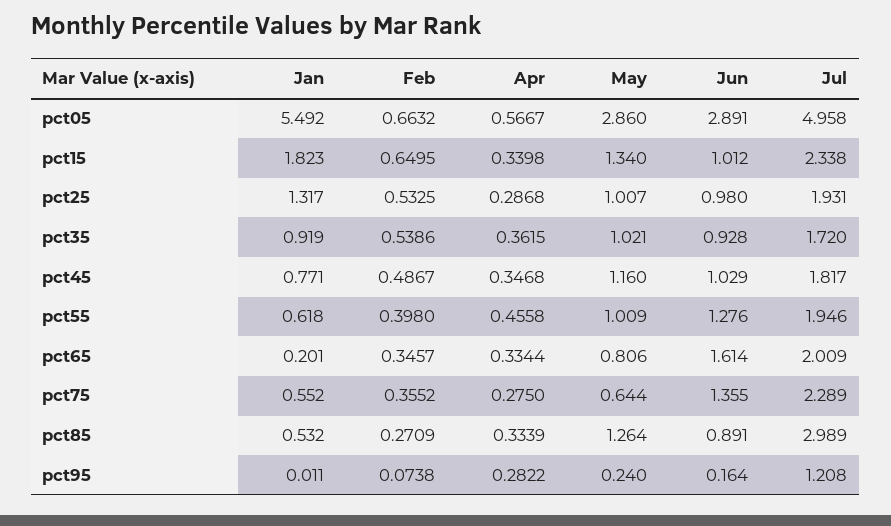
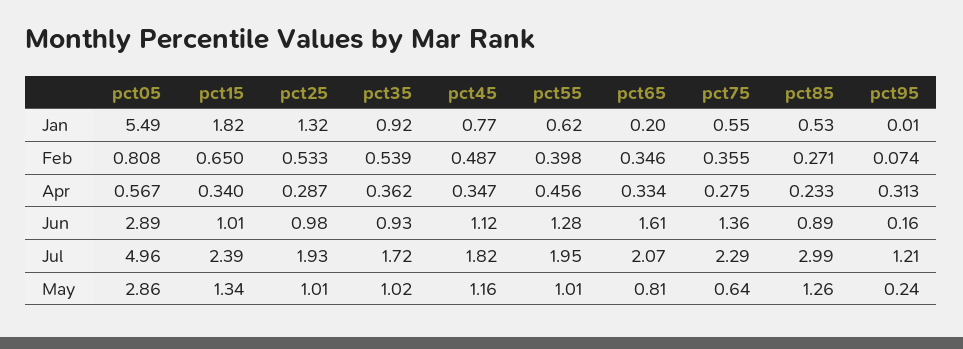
  {
    "Jan": {
      "pct05": 5.492,
      "pct15": 1.823,
      "pct25": 1.317,
      "pct35": 0.919,
      "pct45": 0.771,
      "pct55": 0.618,
      "pct65": 0.201,
      "pct75": 0.552,
      "pct85": 0.532,
      "pct95": 0.011
    },
    "Feb": {
-     "pct05": 0.6632,
+     "pct05": 0.808,
      "pct15": 0.6495,
      "pct25": 0.5325,
      "pct35": 0.5386,
      "pct45": 0.4867,
      "pct55": 0.398,
      "pct65": 0.3457,
      "pct75": 0.3552,
      "pct85": 0.2709,
      "pct95": 0.0738
    },
    "Apr": {
      "pct05": 0.5667,
      "pct15": 0.3398,
      "pct25": 0.2868,
      "pct35": 0.3615,
      "pct45": 0.3468,
      "pct55": 0.4558,
      "pct65": 0.3344,
      "pct75": 0.275,
-     "pct85": 0.3339,
+     "pct85": 0.233,
-     "pct95": 0.2822
+     "pct95": 0.313
    },
    "May": {
      "pct05": 2.86,
      "pct15": 1.34,
      "pct25": 1.007,
      "pct35": 1.021,
      "pct45": 1.16,
      "pct55": 1.009,
      "pct65": 0.806,
      "pct75": 0.644,
      "pct85": 1.264,
      "pct95": 0.24
    },
    "Jun": {
      "pct05": 2.891,
      "pct15": 1.012,
      "pct25": 0.98,
      "pct35": 0.928,
-     "pct45": 1.029,
+     "pct45": 1.12,
      "pct55": 1.276,
      "pct65": 1.614,
      "pct75": 1.355,
      "pct85": 0.891,
      "pct95": 0.164
    },
    "Jul": {
      "pct05": 4.958,
-     "pct15": 2.338,
+     "pct15": 2.39,
      "pct25": 1.931,
      "pct35": 1.72,
      "pct45": 1.817,
      "pct55": 1.946,
-     "pct65": 2.009,
+     "pct65": 2.07,
      "pct75": 2.289,
      "pct85": 2.989,
      "pct95": 1.208
    }
  }

